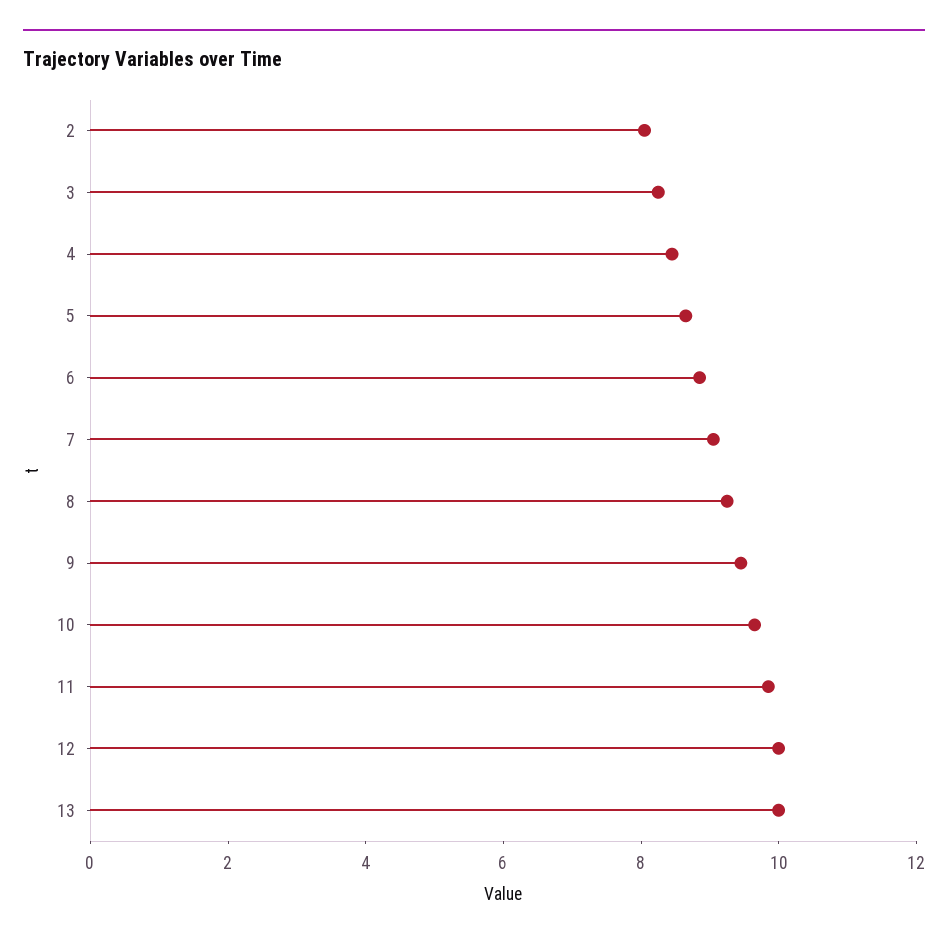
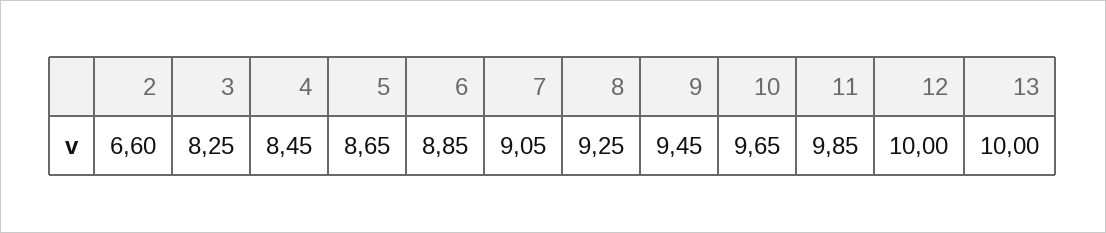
  {
-   "2": 8,
+   "2": 6.6,
    "3": 8.25,
    "4": 8.45,
    "5": 8.65,
    "6": 8.85,
    "7": 9.05,
    "8": 9.25,
    "9": 9.45,
    "10": 9.65,
    "11": 9.85,
    "12": 10,
    "13": 10
  }

